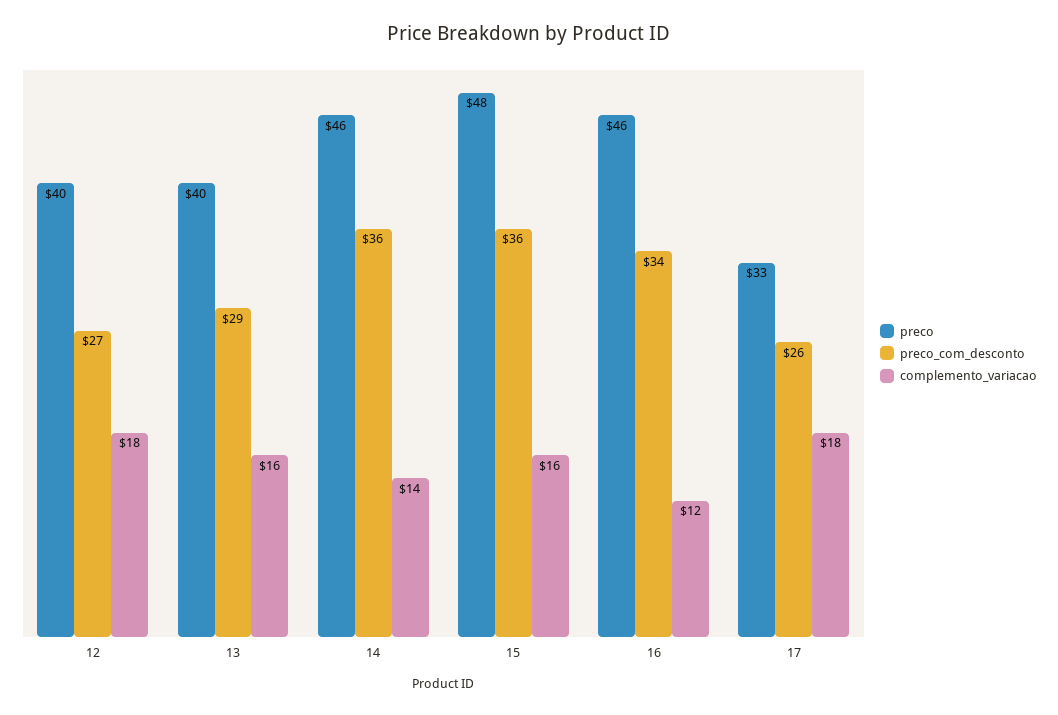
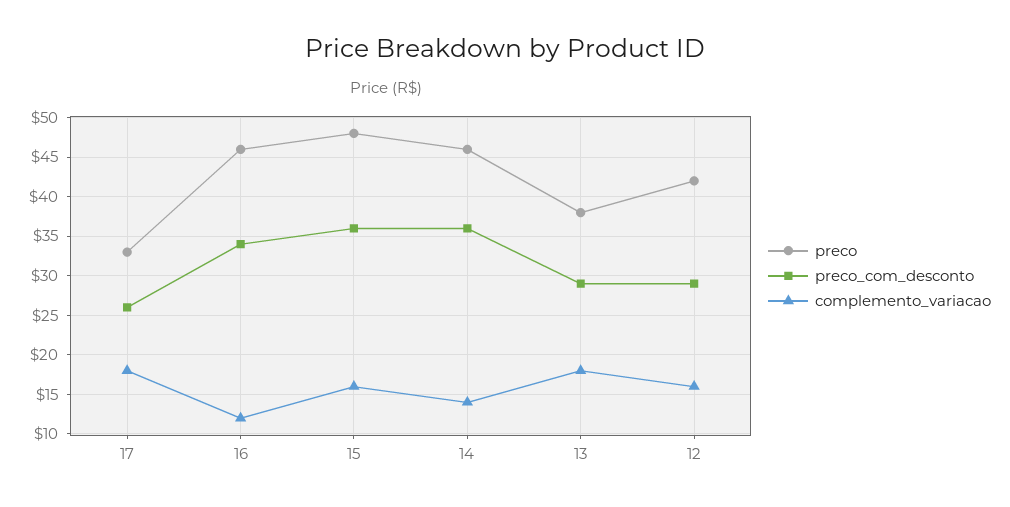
  {
    "preco": {
-     "12": 40,
+     "12": 42,
-     "13": 40,
+     "13": 38,
      "14": 46,
      "15": 48,
      "16": 46,
      "17": 33
    },
    "preco_com_desconto": {
-     "12": 27,
+     "12": 29,
      "13": 29,
      "14": 36,
      "15": 36,
      "16": 34,
      "17": 26
    },
    "complemento_variacao": {
-     "12": 18,
+     "12": 16,
-     "13": 16,
+     "13": 18,
      "14": 14,
      "15": 16,
      "16": 12,
      "17": 18
    }
  }

